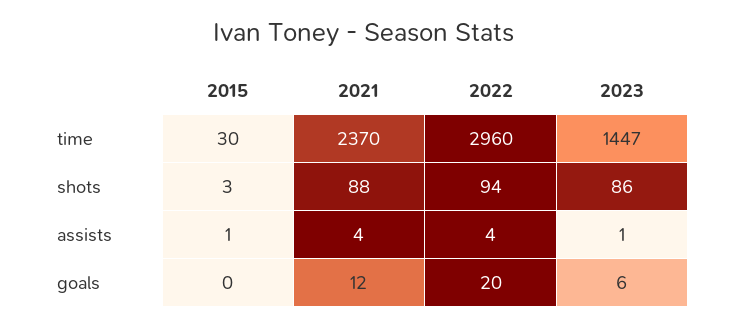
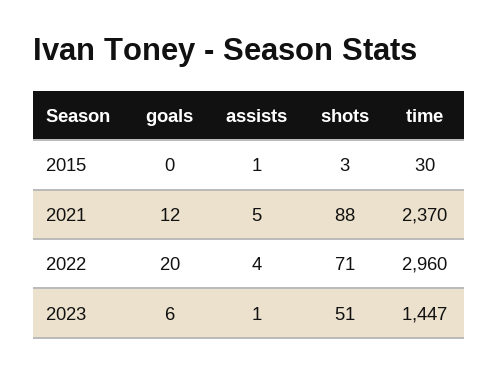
  {
    "2015": {
      "time": 30,
      "shots": 3,
      "assists": 1,
      "goals": 0
    },
    "2021": {
      "time": 2370,
      "shots": 88,
-     "assists": 4,
+     "assists": 5,
      "goals": 12
    },
    "2022": {
      "time": 2960,
-     "shots": 94,
+     "shots": 71,
      "assists": 4,
      "goals": 20
    },
    "2023": {
      "time": 1447,
-     "shots": 86,
+     "shots": 51,
      "assists": 1,
      "goals": 6
    }
  }

